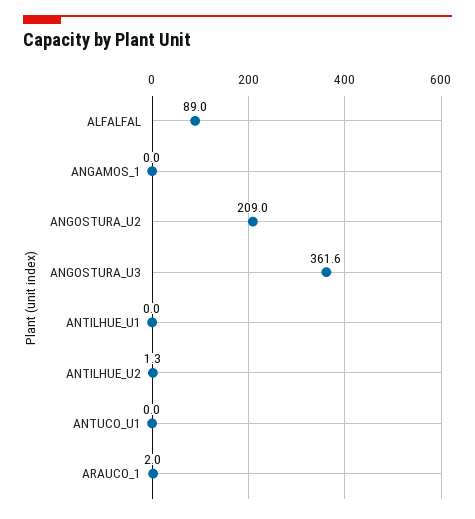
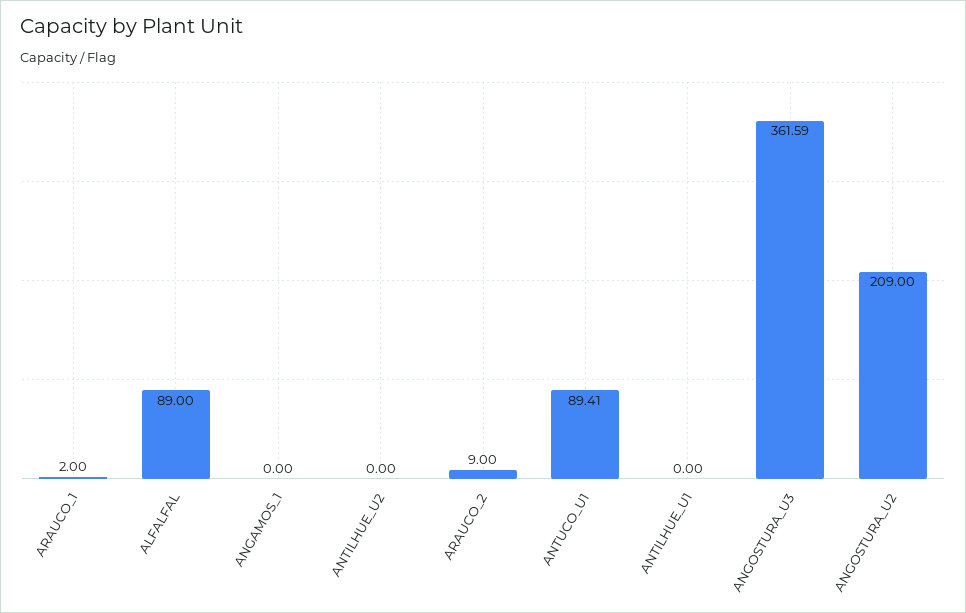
  {
    "ALFALFAL": 89,
    "ANGAMOS_1": 0,
    "ANGOSTURA_U2": 209,
    "ANGOSTURA_U3": 361.59,
    "ANTILHUE_U1": 0,
-   "ANTILHUE_U2": 1.3,
+   "ANTILHUE_U2": 0,
-   "ANTUCO_U1": 0,
+   "ANTUCO_U1": 89.41,
-   "ARAUCO_1": 2
+   "ARAUCO_1": 2,
+   "ARAUCO_2": 9
  }

